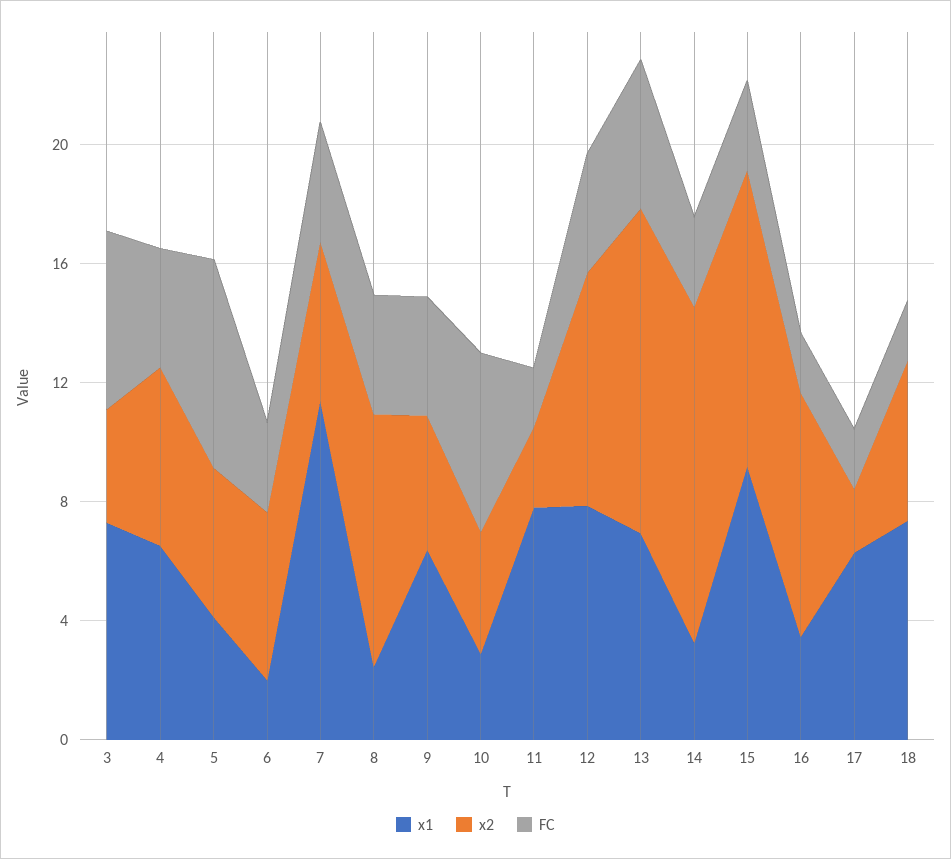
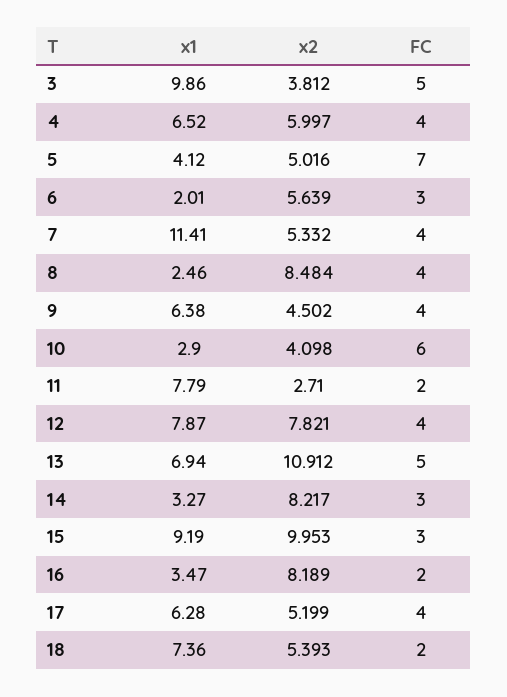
  {
    "x1": {
-     "3": 7,
+     "3": 9.86,
      "4": 6.52,
      "5": 4.12,
      "6": 2.01,
      "7": 11.41,
      "8": 2.46,
      "9": 6.38,
      "10": 2.9,
      "11": 7.79,
      "12": 7.87,
      "13": 6.94,
      "14": 3.27,
      "15": 9.19,
      "16": 3.47,
      "17": 6.28,
      "18": 7.36
    },
    "x2": {
      "3": 3.812,
      "4": 5.997,
      "5": 5.016,
      "6": 5.639,
      "7": 5.332,
      "8": 8.484,
      "9": 4.502,
      "10": 4.098,
      "11": 2.71,
      "12": 7.821,
      "13": 10.912,
-     "14": 11,
+     "14": 8.217,
      "15": 9.953,
      "16": 8.189,
-     "17": 2,
+     "17": 5.199,
      "18": 5.393
    },
    "FC": {
-     "3": 6,
+     "3": 5,
      "4": 4,
      "5": 7,
      "6": 3,
      "7": 4,
      "8": 4,
      "9": 4,
      "10": 6,
      "11": 2,
      "12": 4,
      "13": 5,
      "14": 3,
      "15": 3,
      "16": 2,
-     "17": 2,
+     "17": 4,
      "18": 2
    }
  }

